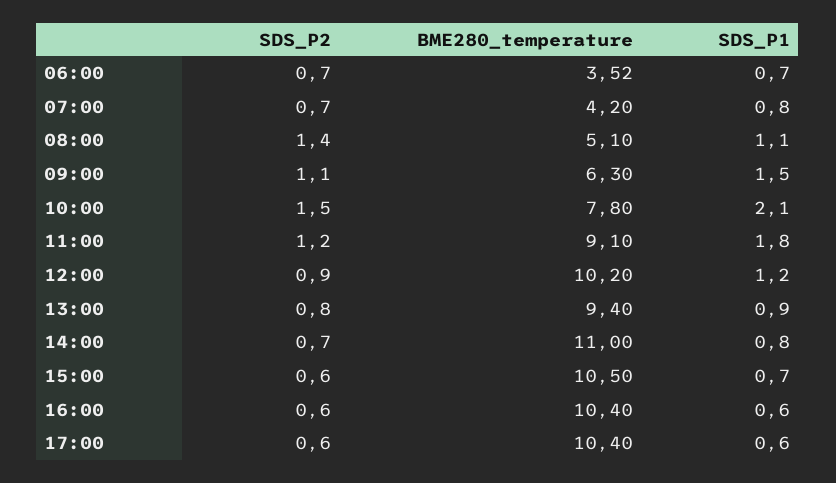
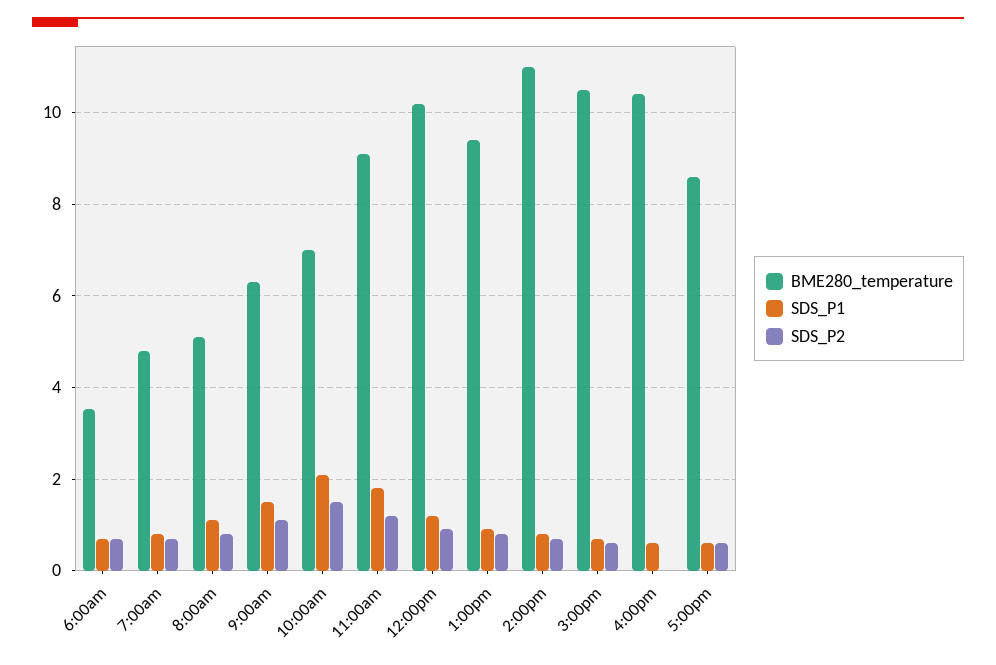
  {
    "SDS_P2": {
      "06:00": 0.7,
      "07:00": 0.7,
-     "08:00": 1.4,
+     "08:00": 0.8,
      "09:00": 1.1,
      "10:00": 1.5,
      "11:00": 1.2,
      "12:00": 0.9,
      "13:00": 0.8,
      "14:00": 0.7,
      "15:00": 0.6,
-     "16:00": 0.6,
+     "16:00": 0,
      "17:00": 0.6
    },
    "BME280_temperature": {
      "06:00": 3.52,
-     "07:00": 4.2,
+     "07:00": 4.8,
      "08:00": 5.1,
      "09:00": 6.3,
-     "10:00": 7.8,
+     "10:00": 7,
      "11:00": 9.1,
      "12:00": 10.2,
      "13:00": 9.4,
      "14:00": 11,
      "15:00": 10.5,
      "16:00": 10.4,
-     "17:00": 10.4
+     "17:00": 8.6
    },
    "SDS_P1": {
      "06:00": 0.7,
      "07:00": 0.8,
      "08:00": 1.1,
      "09:00": 1.5,
      "10:00": 2.1,
      "11:00": 1.8,
      "12:00": 1.2,
      "13:00": 0.9,
      "14:00": 0.8,
      "15:00": 0.7,
      "16:00": 0.6,
      "17:00": 0.6
    }
  }

